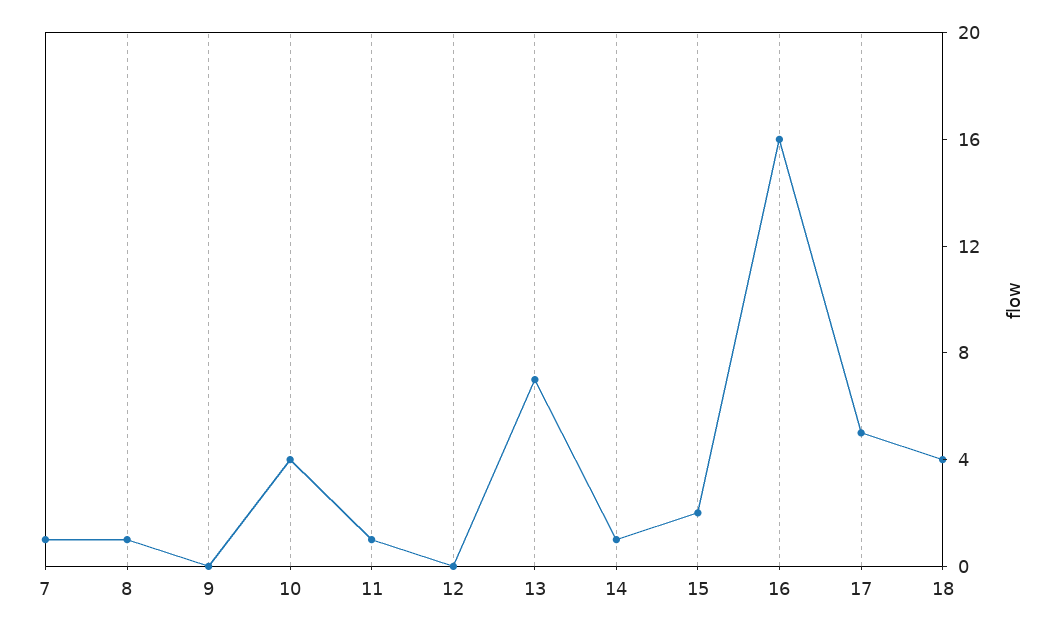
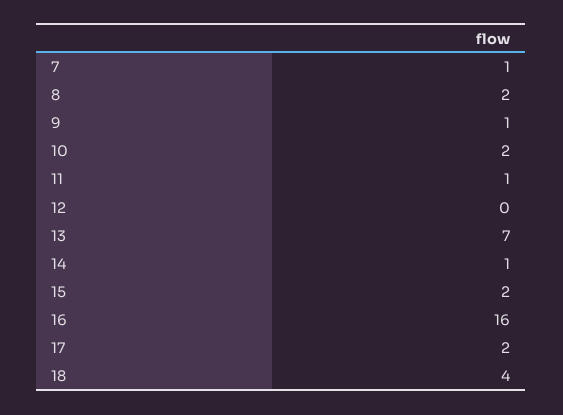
  {
    "7": 1,
-   "8": 1,
+   "8": 2,
-   "9": 0,
+   "9": 1,
-   "10": 4,
+   "10": 2,
    "11": 1,
    "12": 0,
    "13": 7,
    "14": 1,
    "15": 2,
    "16": 16,
-   "17": 5,
+   "17": 2,
    "18": 4
  }

